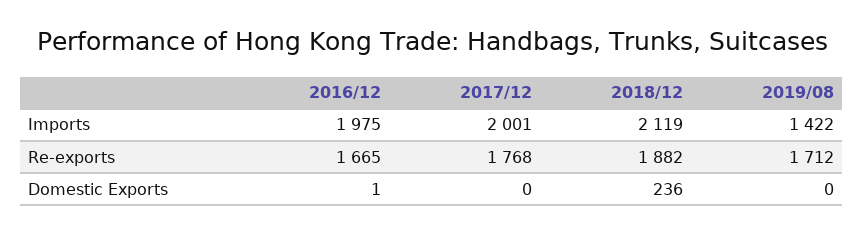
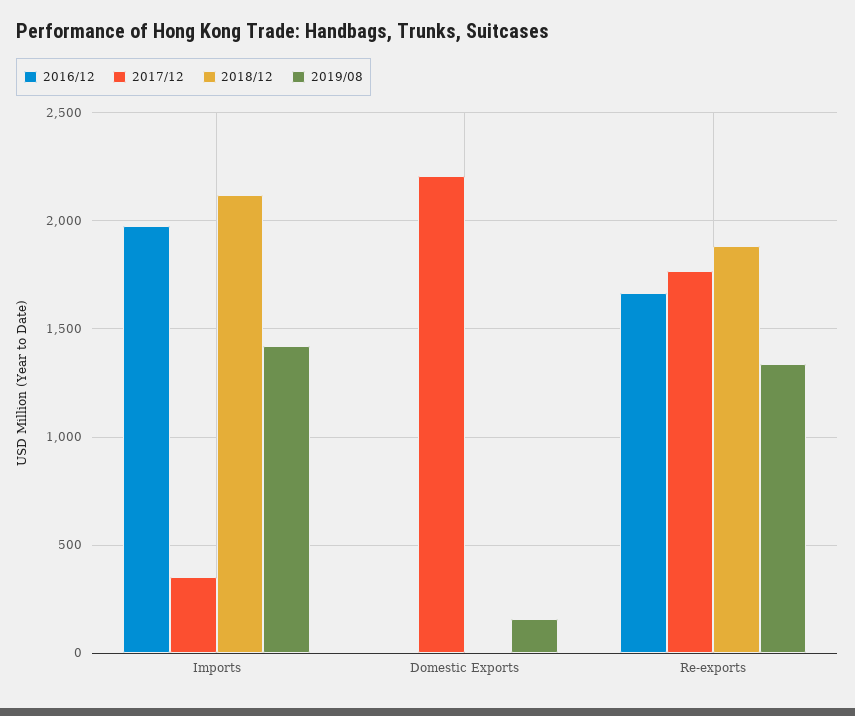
  {
    "2016/12": {
      "Imports": 1975,
      "Re-exports": 1665,
      "Domestic Exports": 1
    },
    "2017/12": {
-     "Imports": 2001,
+     "Imports": 350,
      "Re-exports": 1768,
-     "Domestic Exports": 0
+     "Domestic Exports": 2200
    },
    "2018/12": {
      "Imports": 2119,
      "Re-exports": 1882,
-     "Domestic Exports": 236
+     "Domestic Exports": 0
    },
    "2019/08": {
      "Imports": 1422,
-     "Re-exports": 1712,
+     "Re-exports": 1350,
-     "Domestic Exports": 0
+     "Domestic Exports": 150
    }
  }

